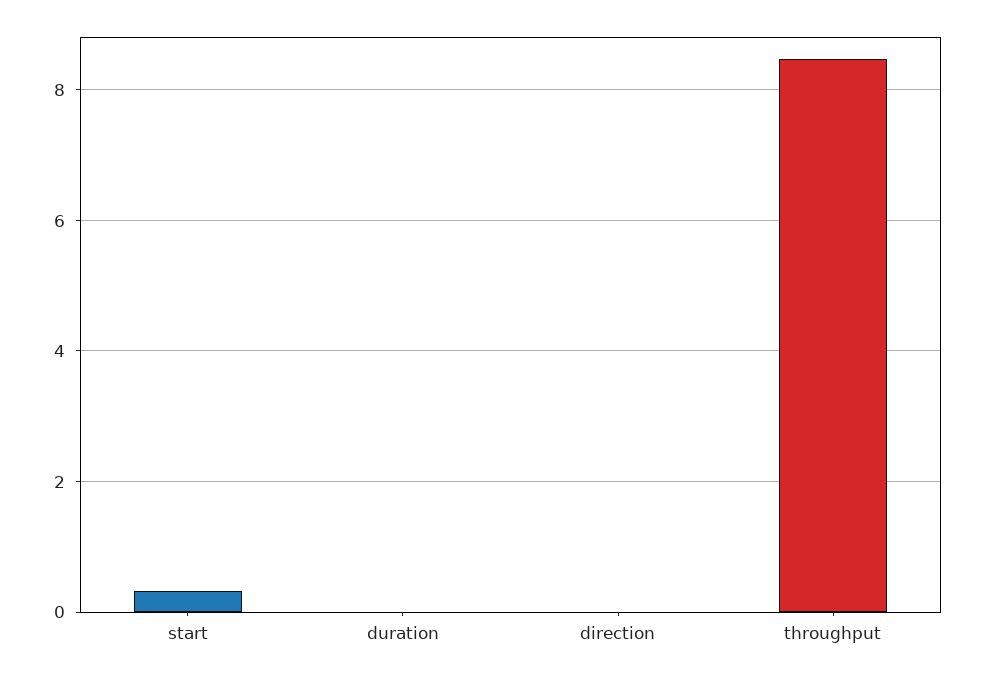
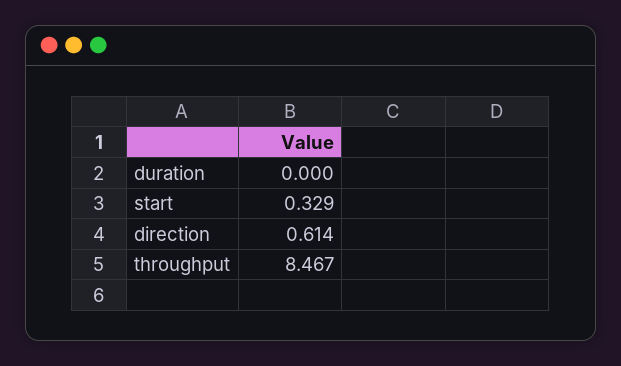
  {
    "start": 0.329,
    "duration": 0,
-   "direction": 0,
+   "direction": 0.614,
    "throughput": 8.467
  }

